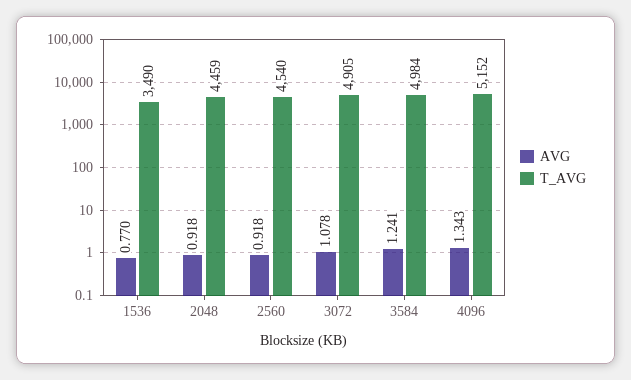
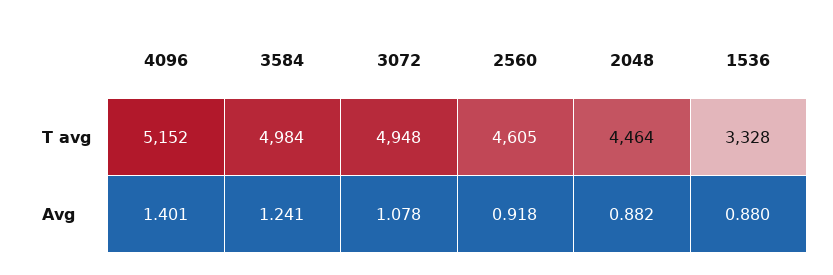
  {
    "AVG": {
-     "1536": 0.77,
+     "1536": 0.88,
-     "2048": 0.918,
+     "2048": 0.882,
      "2560": 0.918,
      "3072": 1.078,
      "3584": 1.241,
-     "4096": 1.343
+     "4096": 1.401
    },
    "T_AVG": {
-     "1536": 3490,
+     "1536": 3328,
-     "2048": 4459,
+     "2048": 4464,
-     "2560": 4540,
+     "2560": 4605,
-     "3072": 4905,
+     "3072": 4948,
      "3584": 4984,
      "4096": 5152
    }
  }

